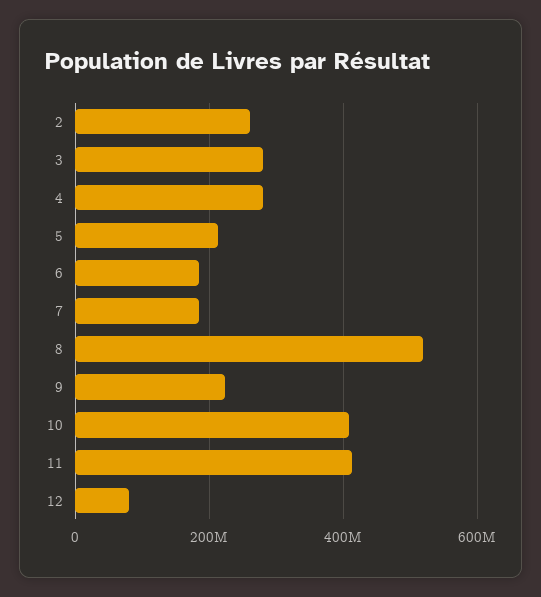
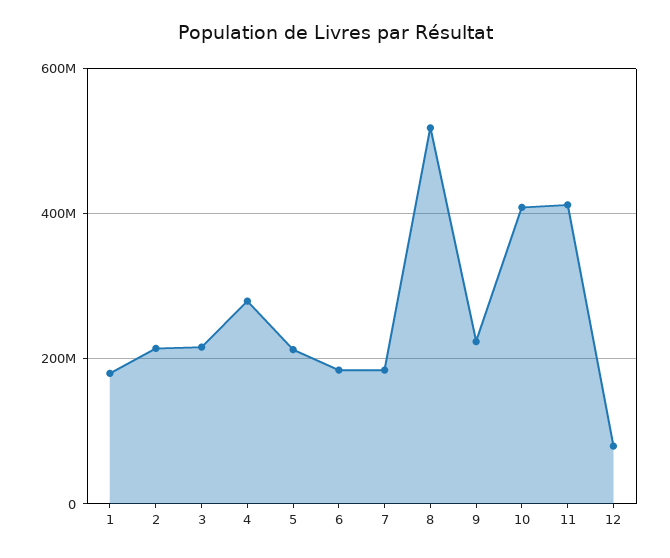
  {
-   "2": 260000000,
+   "2": 220000000,
-   "3": 280000000,
+   "3": 220000000,
    "4": 280000000,
    "5": 220000000,
    "6": 180000000,
    "7": 180000000,
    "8": 520000000,
    "9": 220000000,
    "10": 400000000,
    "11": 420000000,
-   "12": 80000000
+   "12": 80000000,
+   "1": 180000000
  }

